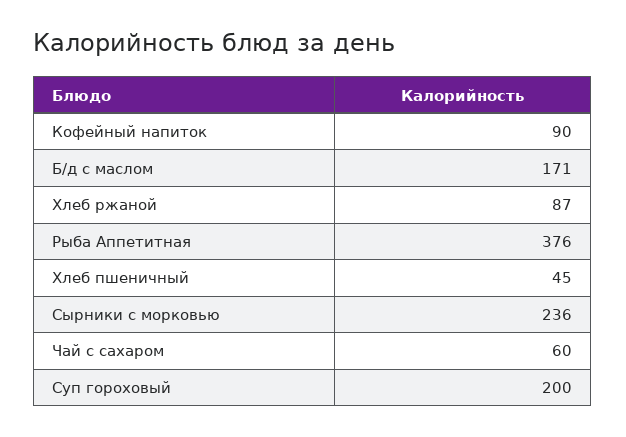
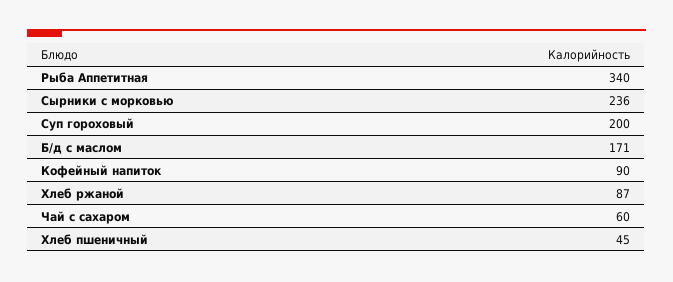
  {
    "Кофейный напиток": 90,
    "Б/д с маслом": 171,
    "Хлеб ржаной": 87,
-   "Рыба Аппетитная": 376,
+   "Рыба Аппетитная": 340,
    "Хлеб пшеничный": 45,
    "Сырники с морковью": 236,
    "Чай с сахаром": 60,
    "Суп гороховый": 200
  }

